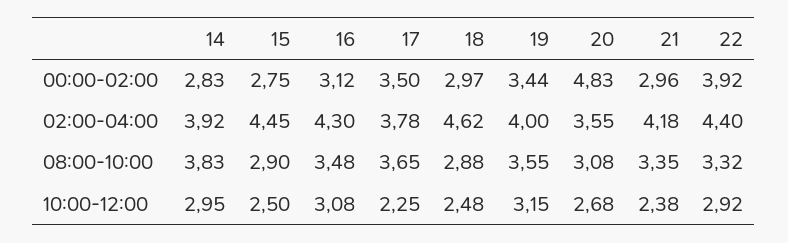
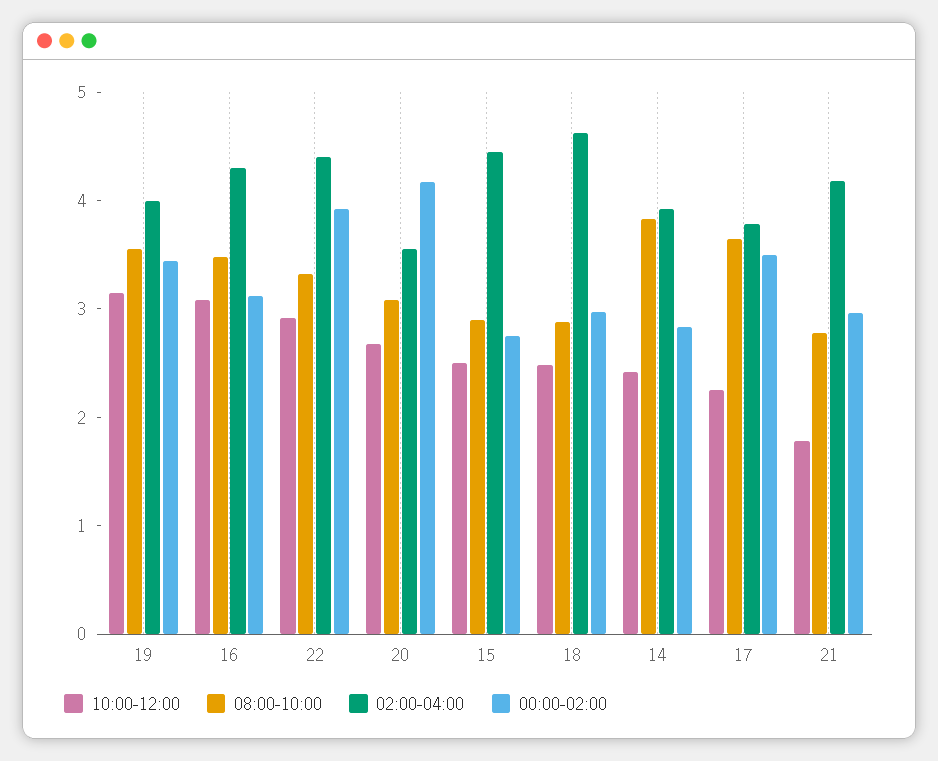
  {
    "00:00-02:00": {
      "14": 2.83,
      "15": 2.75,
      "16": 3.12,
      "17": 3.5,
      "18": 2.97,
      "19": 3.44,
-     "20": 4.83,
+     "20": 4.2,
      "21": 2.96,
      "22": 3.92
    },
    "02:00-04:00": {
      "14": 3.92,
      "15": 4.45,
      "16": 4.3,
      "17": 3.78,
      "18": 4.62,
      "19": 4,
      "20": 3.55,
      "21": 4.18,
      "22": 4.4
    },
    "08:00-10:00": {
      "14": 3.83,
      "15": 2.9,
      "16": 3.48,
      "17": 3.65,
      "18": 2.88,
      "19": 3.55,
      "20": 3.08,
-     "21": 3.35,
+     "21": 2.8,
      "22": 3.32
    },
    "10:00-12:00": {
-     "14": 2.95,
+     "14": 2.4,
      "15": 2.5,
      "16": 3.08,
      "17": 2.25,
      "18": 2.48,
      "19": 3.15,
      "20": 2.68,
-     "21": 2.38,
+     "21": 1.8,
      "22": 2.92
    }
  }

